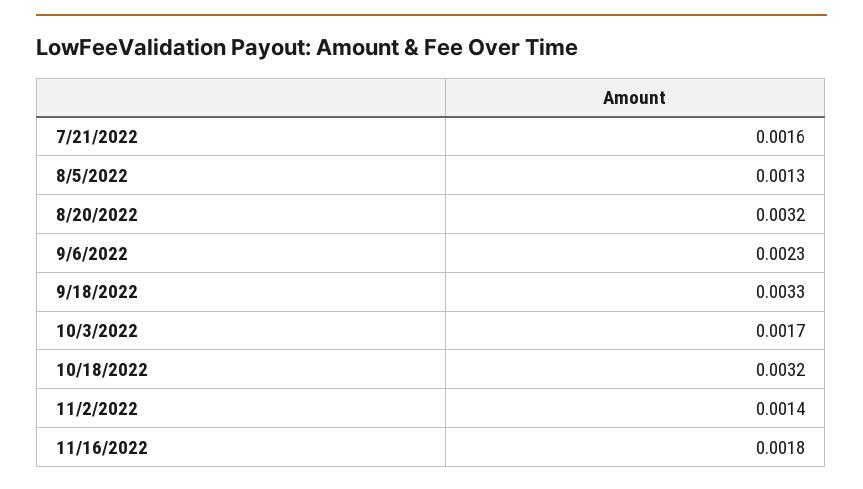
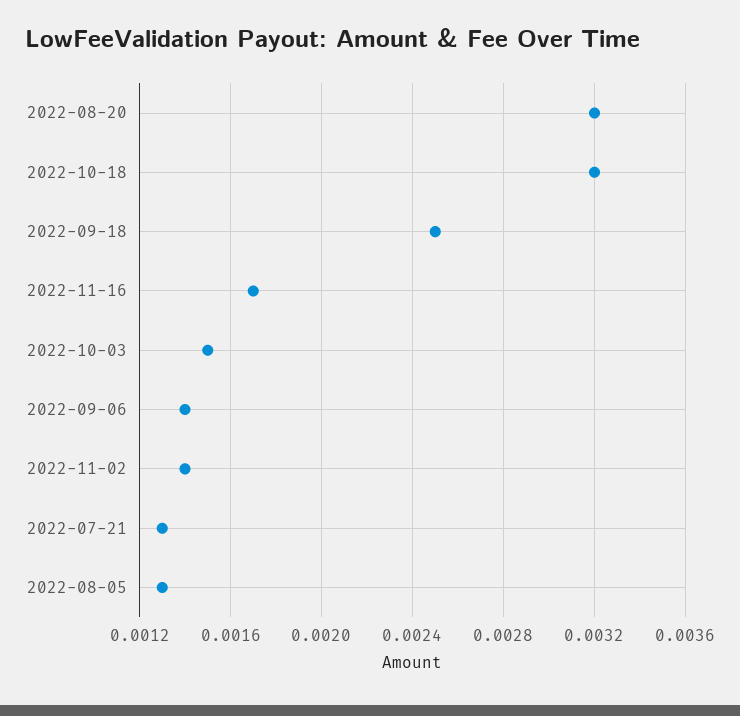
  {
-   "7/21/2022": 0.0016,
+   "7/21/2022": 0.0013,
    "8/5/2022": 0.0013,
    "8/20/2022": 0.0032,
-   "9/6/2022": 0.0023,
+   "9/6/2022": 0.0014,
-   "9/18/2022": 0.0033,
+   "9/18/2022": 0.0025,
-   "10/3/2022": 0.0017,
+   "10/3/2022": 0.0015,
    "10/18/2022": 0.0032,
    "11/2/2022": 0.0014,
-   "11/16/2022": 0.0018
+   "11/16/2022": 0.0017
  }

